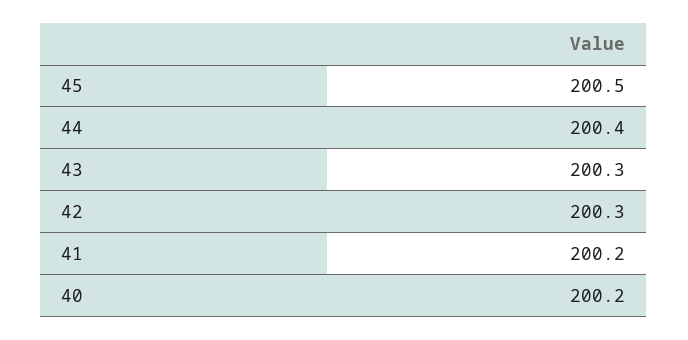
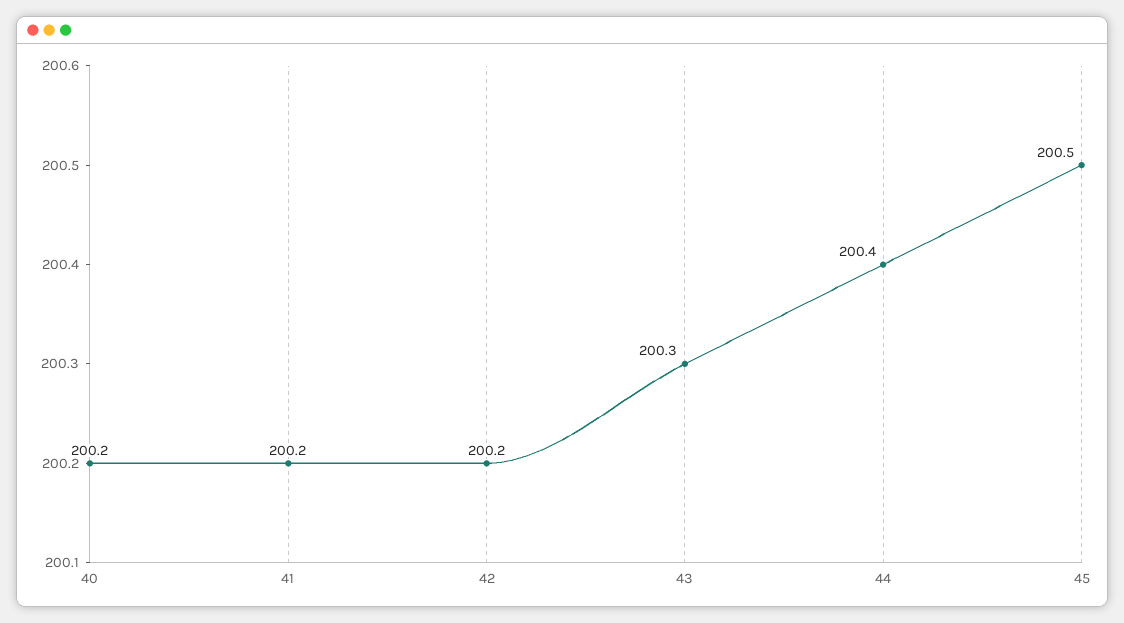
  {
    "45": 200.5,
    "44": 200.4,
    "43": 200.3,
-   "42": 200.3,
+   "42": 200.2,
    "41": 200.2,
    "40": 200.2
  }

